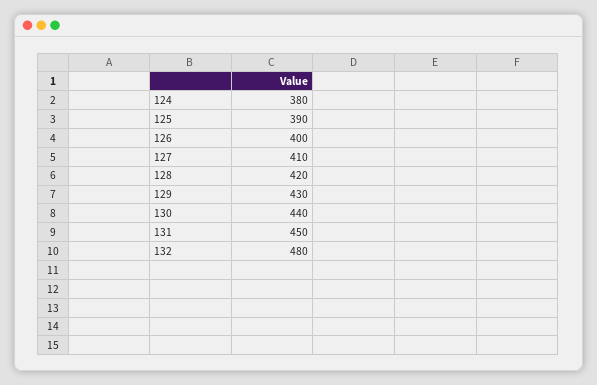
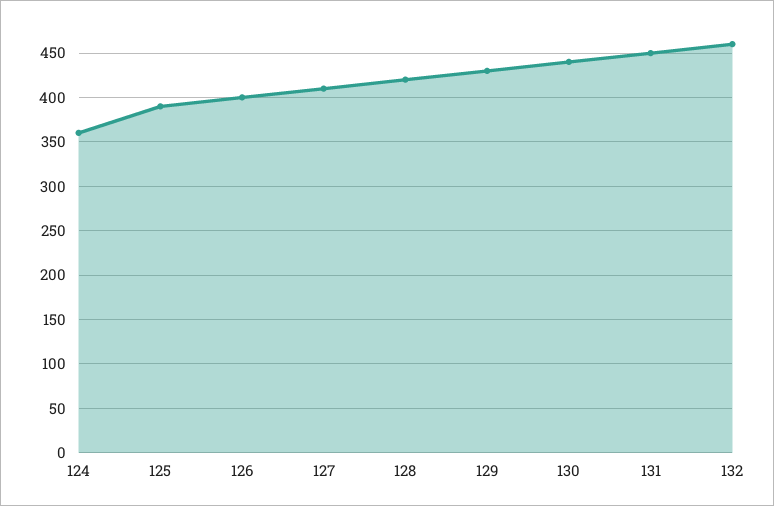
  {
-   "124": 380,
+   "124": 360,
    "125": 390,
    "126": 400,
    "127": 410,
    "128": 420,
    "129": 430,
    "130": 440,
    "131": 450,
-   "132": 480
+   "132": 460
  }

